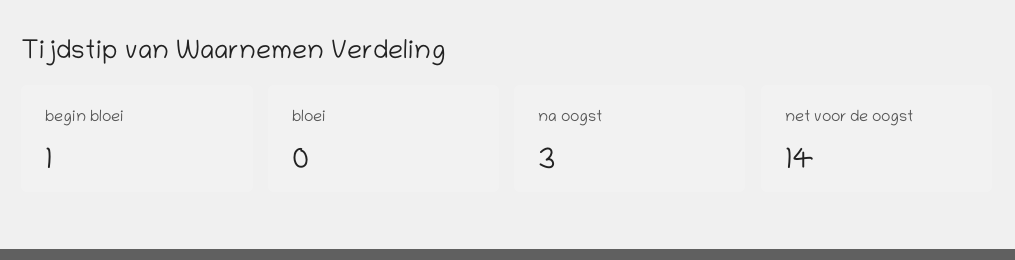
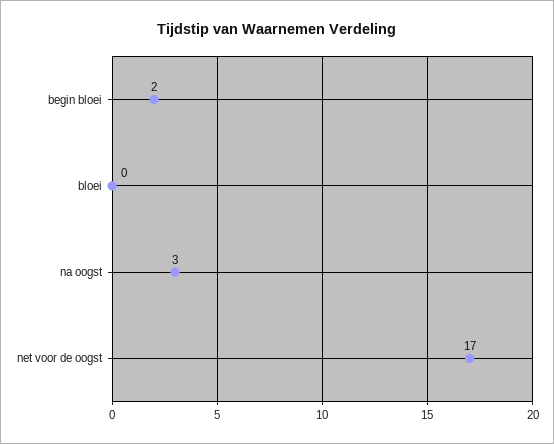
  {
-   "begin bloei": 1,
+   "begin bloei": 2,
    "bloei": 0,
    "na oogst": 3,
-   "net voor de oogst": 14
+   "net voor de oogst": 17
  }

